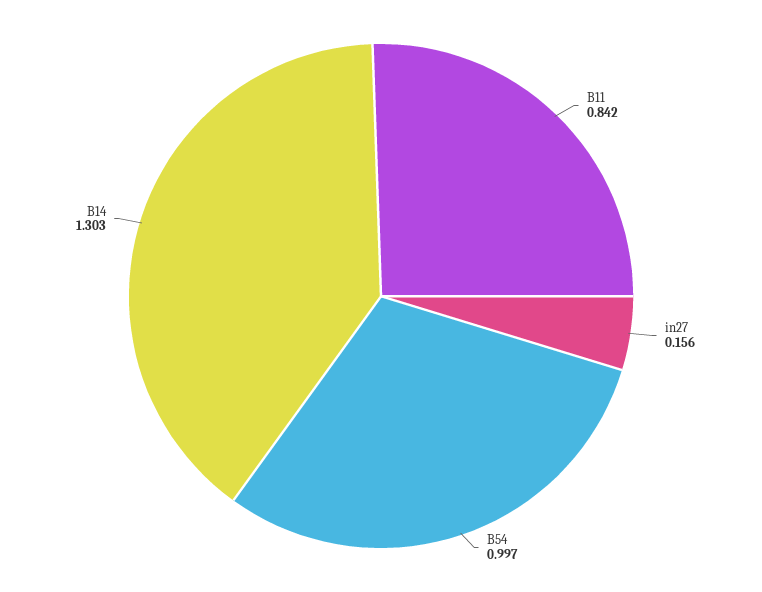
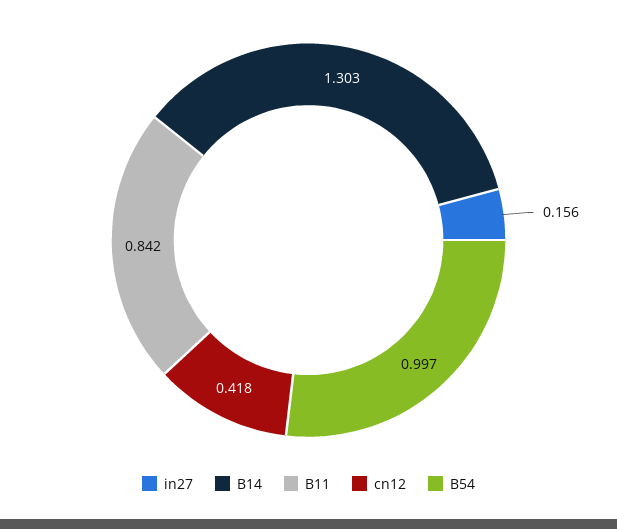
  {
    "B11": 0.842,
    "in27": 0.156,
    "B54": 0.997,
-   "B14": 1.303
+   "B14": 1.303,
+   "cn12": 0.418
  }

